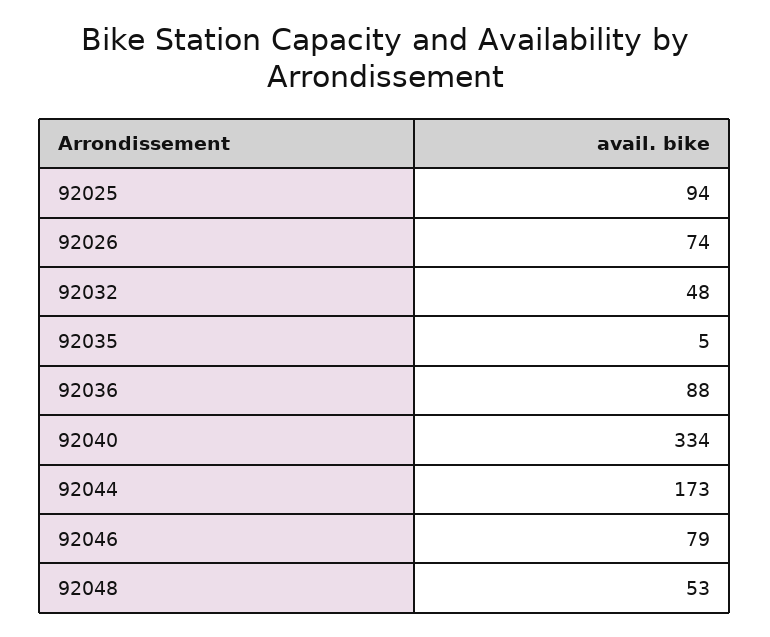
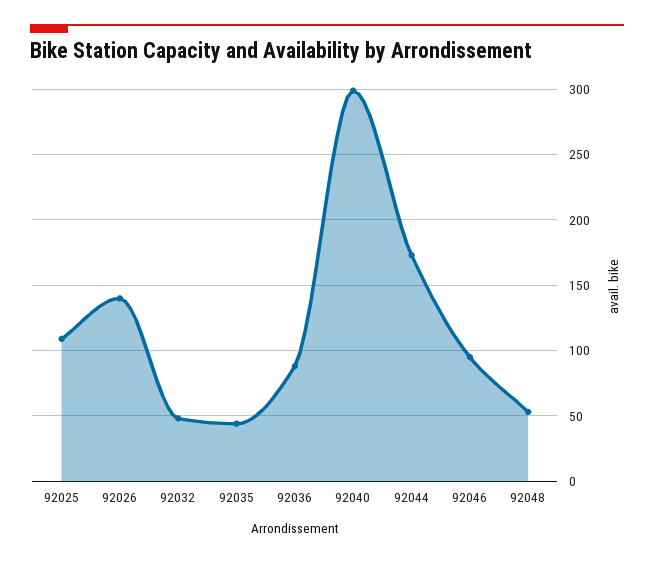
  {
-   "92025": 94,
+   "92025": 110,
-   "92026": 74,
+   "92026": 140,
    "92032": 48,
-   "92035": 5,
+   "92035": 45,
    "92036": 88,
-   "92040": 334,
+   "92040": 300,
    "92044": 173,
-   "92046": 79,
+   "92046": 95,
    "92048": 53
  }

